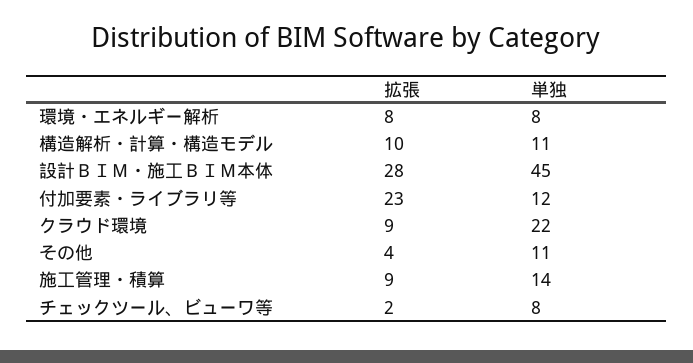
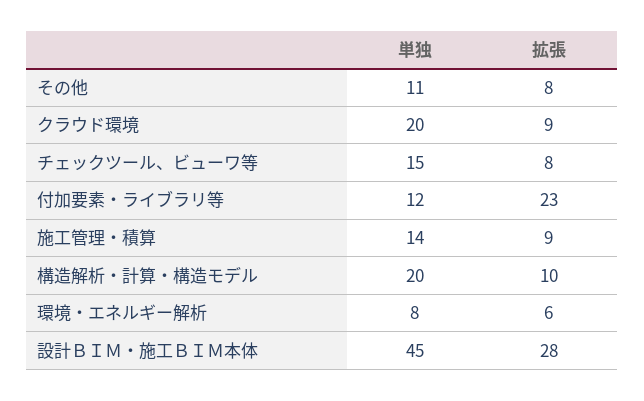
  {
    "拡張": {
-     "環境・エネルギー解析": 8,
+     "環境・エネルギー解析": 6,
      "構造解析・計算・構造モデル": 10,
      "設計ＢＩＭ・施工ＢＩＭ本体": 28,
      "付加要素・ライブラリ等": 23,
      "クラウド環境": 9,
-     "その他": 4,
+     "その他": 8,
      "施工管理・積算": 9,
-     "チェックツール、ビューワ等": 2
+     "チェックツール、ビューワ等": 8
    },
    "単独": {
      "環境・エネルギー解析": 8,
-     "構造解析・計算・構造モデル": 11,
+     "構造解析・計算・構造モデル": 20,
      "設計ＢＩＭ・施工ＢＩＭ本体": 45,
      "付加要素・ライブラリ等": 12,
-     "クラウド環境": 22,
+     "クラウド環境": 20,
      "その他": 11,
      "施工管理・積算": 14,
-     "チェックツール、ビューワ等": 8
+     "チェックツール、ビューワ等": 15
    }
  }

